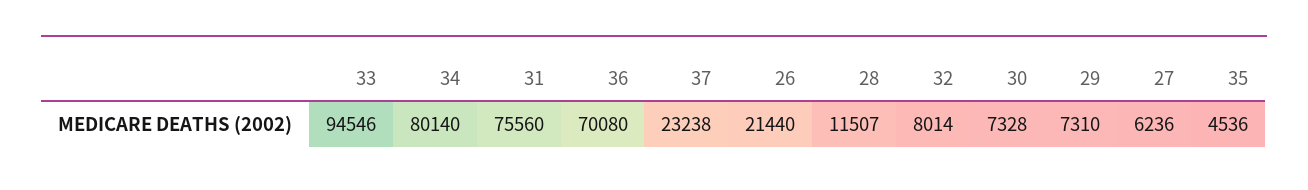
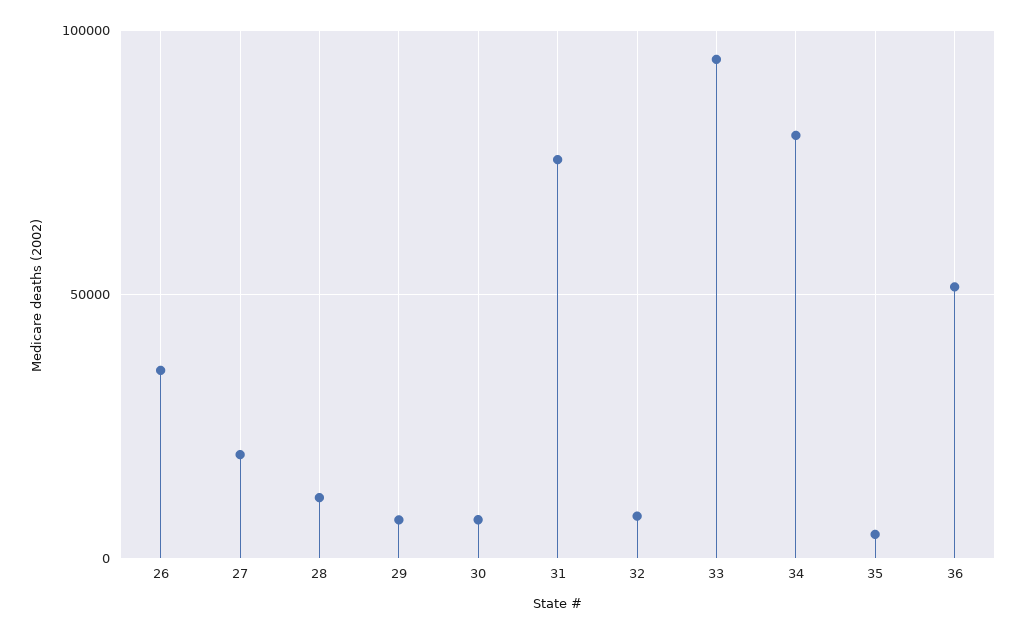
  {
    "33": 94546,
    "34": 80140,
    "31": 75560,
-   "36": 70080,
+   "36": 50000,
-   "37": 23238,
-   "26": 21440,
+   "26": 35000,
    "28": 11507,
    "32": 8014,
    "30": 7328,
    "29": 7310,
-   "27": 6236,
+   "27": 20000,
    "35": 4536
  }

